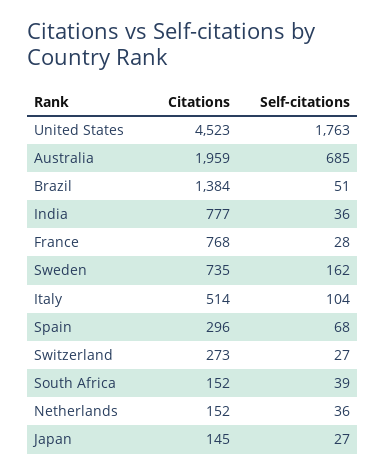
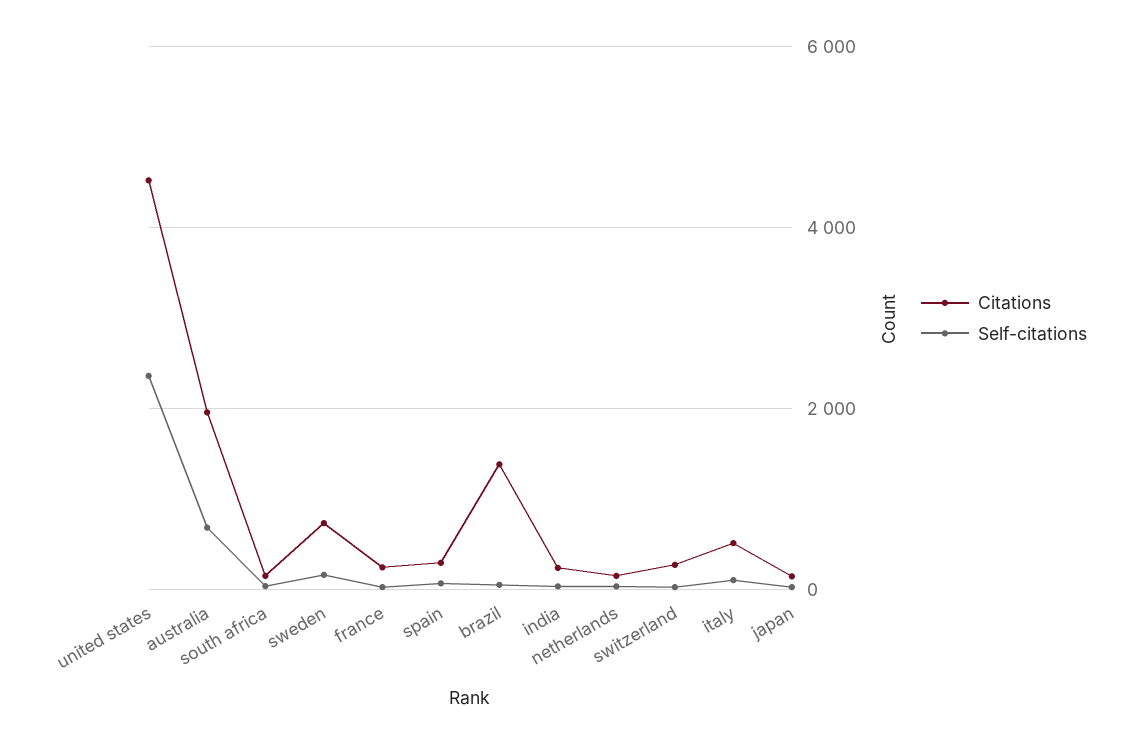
  {
    "Citations": {
      "United States": 4523,
      "Australia": 1959,
      "Brazil": 1384,
-     "India": 777,
+     "India": 200,
-     "France": 768,
+     "France": 200,
      "Sweden": 735,
      "Italy": 514,
      "Spain": 296,
      "Switzerland": 273,
      "South Africa": 152,
      "Netherlands": 152,
      "Japan": 145
    },
    "Self-citations": {
-     "United States": 1763,
+     "United States": 2400,
      "Australia": 685,
      "Brazil": 51,
      "India": 36,
      "France": 28,
      "Sweden": 162,
      "Italy": 104,
      "Spain": 68,
      "Switzerland": 27,
      "South Africa": 39,
      "Netherlands": 36,
      "Japan": 27
    }
  }

